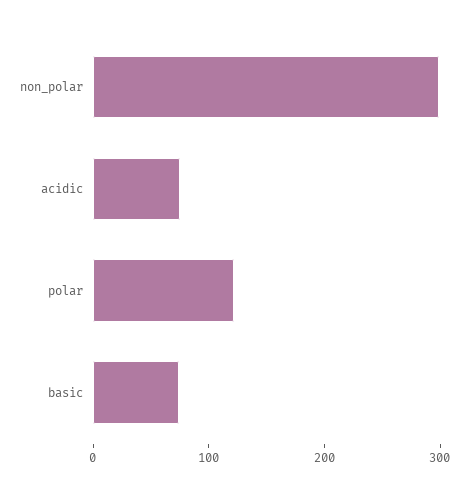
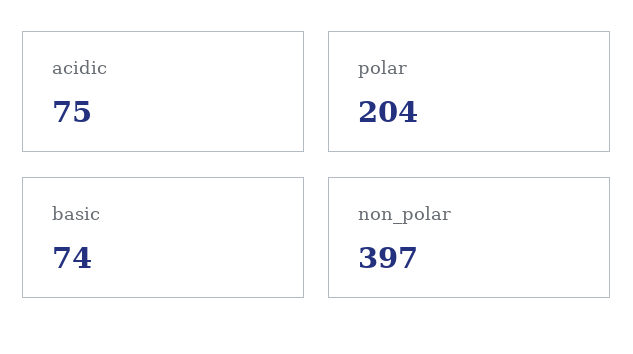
  {
-   "non_polar": 300,
+   "non_polar": 397,
    "acidic": 75,
-   "polar": 120,
+   "polar": 204,
    "basic": 74
  }

